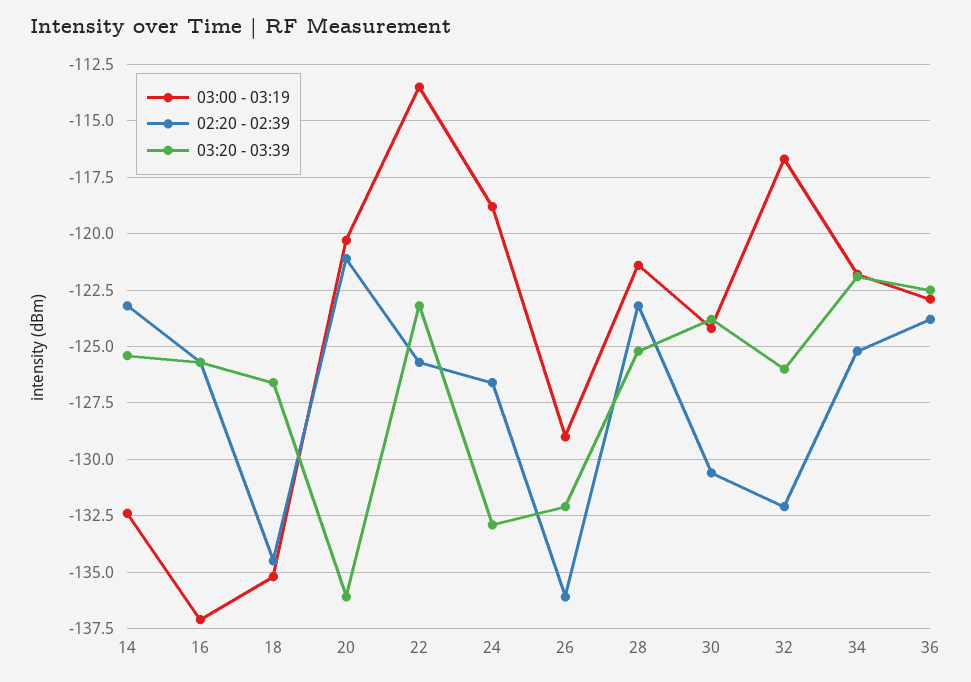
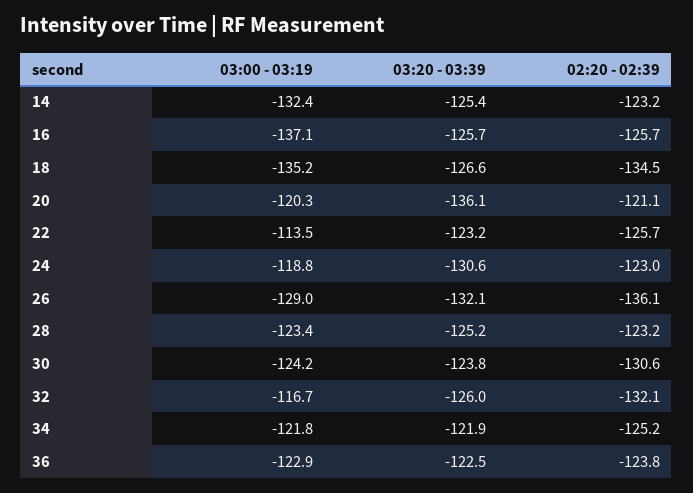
  {
    "03:00 - 03:19": {
      "14": -132.4,
      "16": -137.1,
      "18": -135.2,
      "20": -120.3,
      "22": -113.5,
      "24": -118.8,
      "26": -129,
-     "28": -121.5,
+     "28": -123.4,
      "30": -124.2,
      "32": -116.7,
      "34": -121.8,
      "36": -122.9
    },
    "02:20 - 02:39": {
      "14": -123.2,
      "16": -125.7,
      "18": -134.5,
      "20": -121.1,
      "22": -125.7,
-     "24": -126.5,
+     "24": -123,
      "26": -136.1,
      "28": -123.2,
      "30": -130.6,
      "32": -132.1,
      "34": -125.2,
      "36": -123.8
    },
    "03:20 - 03:39": {
      "14": -125.4,
      "16": -125.7,
      "18": -126.6,
      "20": -136.1,
      "22": -123.2,
-     "24": -133,
+     "24": -130.6,
      "26": -132.1,
      "28": -125.2,
      "30": -123.8,
      "32": -126,
      "34": -121.9,
      "36": -122.5
    }
  }

